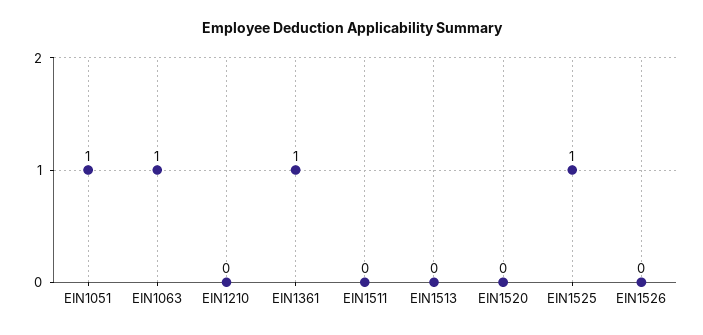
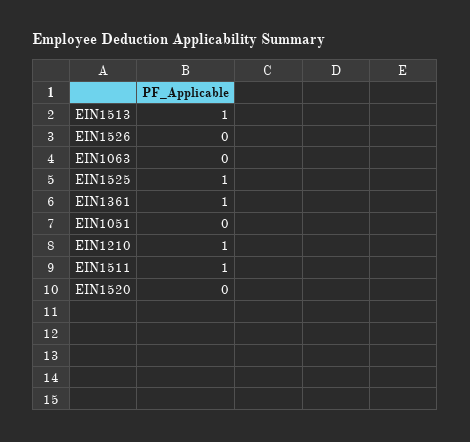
  {
-   "EIN1051": 1,
+   "EIN1051": 0,
-   "EIN1063": 1,
+   "EIN1063": 0,
-   "EIN1210": 0,
+   "EIN1210": 1,
    "EIN1361": 1,
-   "EIN1511": 0,
+   "EIN1511": 1,
-   "EIN1513": 0,
+   "EIN1513": 1,
    "EIN1520": 0,
    "EIN1525": 1,
    "EIN1526": 0
  }

